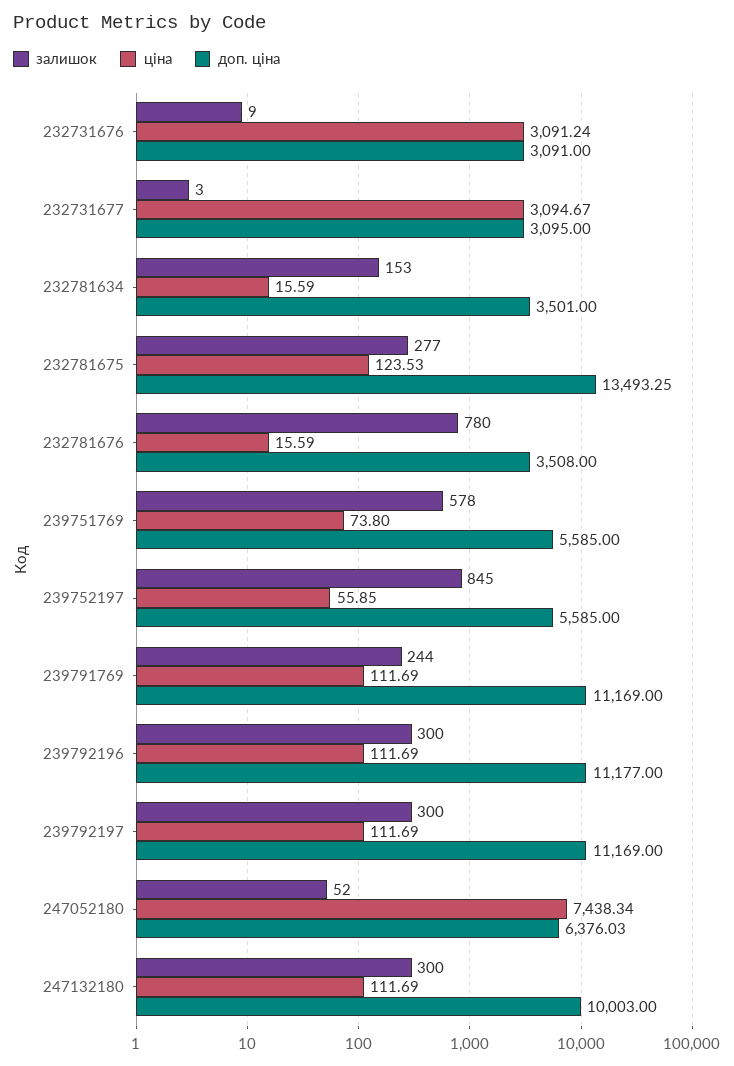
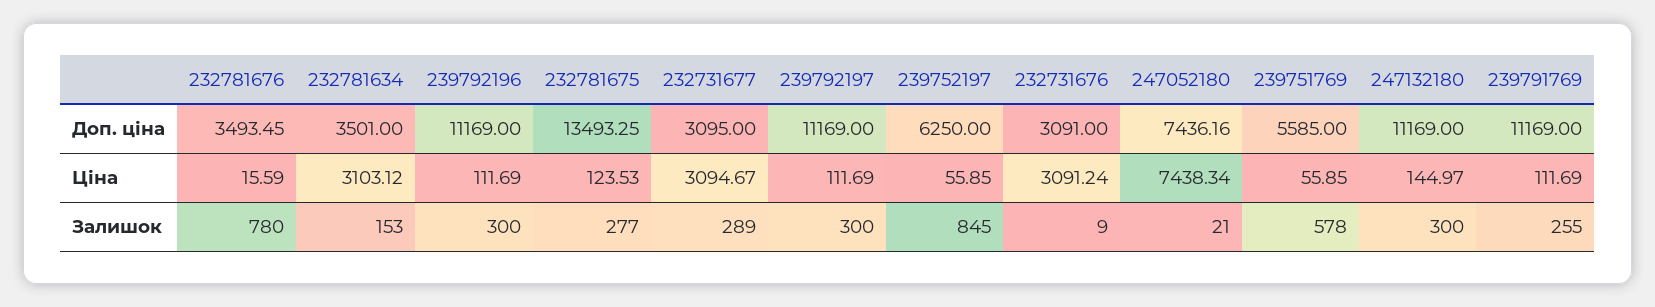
  {
    "залишок": {
      "232731676": 9,
-     "232731677": 3,
+     "232731677": 289,
      "232781634": 153,
      "232781675": 277,
      "232781676": 780,
      "239751769": 578,
      "239752197": 845,
-     "239791769": 244,
+     "239791769": 255,
      "239792196": 300,
      "239792197": 300,
-     "247052180": 52,
+     "247052180": 21,
      "247132180": 300
    },
    "ціна": {
      "232731676": 3091.24,
      "232731677": 3094.67,
-     "232781634": 15.59,
+     "232781634": 3103.12,
      "232781675": 123.53,
      "232781676": 15.59,
-     "239751769": 73.8,
+     "239751769": 55.85,
      "239752197": 55.85,
      "239791769": 111.69,
      "239792196": 111.69,
      "239792197": 111.69,
      "247052180": 7438.34,
-     "247132180": 111.69
+     "247132180": 144.97
    },
    "доп. ціна": {
      "232731676": 3091,
      "232731677": 3095,
      "232781634": 3501,
      "232781675": 13493.25,
-     "232781676": 3508,
+     "232781676": 3493.45,
      "239751769": 5585,
-     "239752197": 5585,
+     "239752197": 6250,
      "239791769": 11169,
-     "239792196": 11177,
+     "239792196": 11169,
      "239792197": 11169,
-     "247052180": 6376.03,
+     "247052180": 7436.16,
-     "247132180": 10003
+     "247132180": 11169
    }
  }

